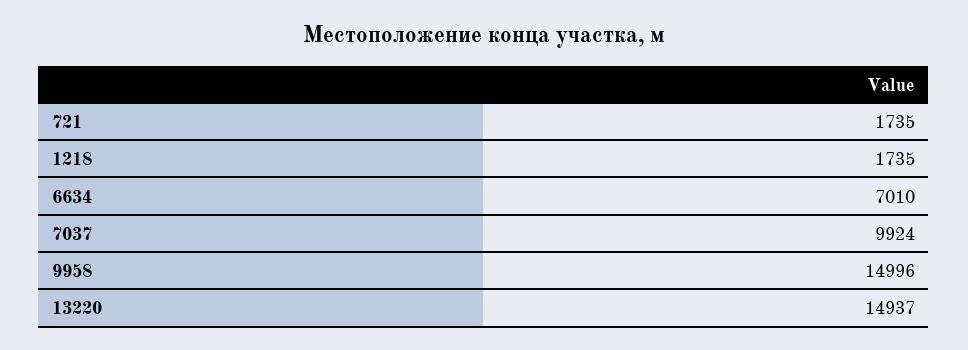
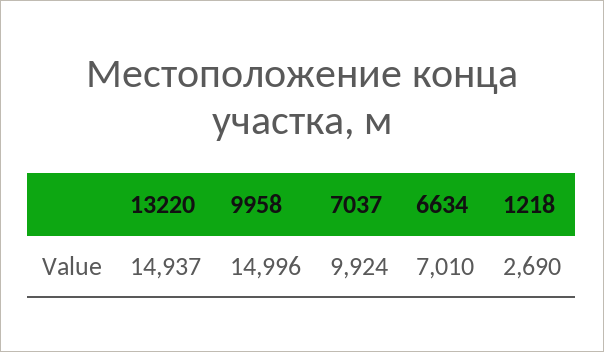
  {
-   "721": 1735,
-   "1218": 1735,
+   "1218": 2690,
    "6634": 7010,
    "7037": 9924,
    "9958": 14996,
    "13220": 14937
  }

